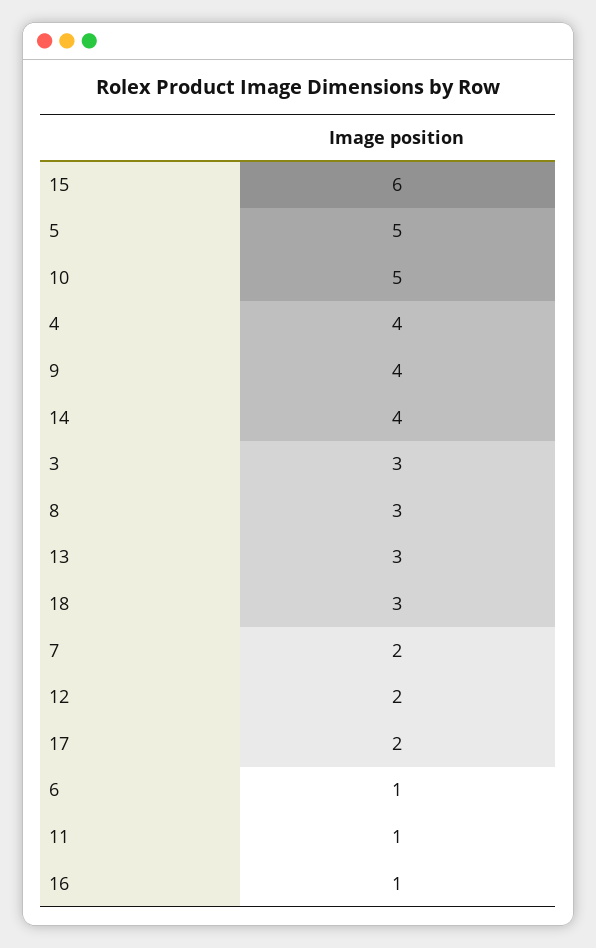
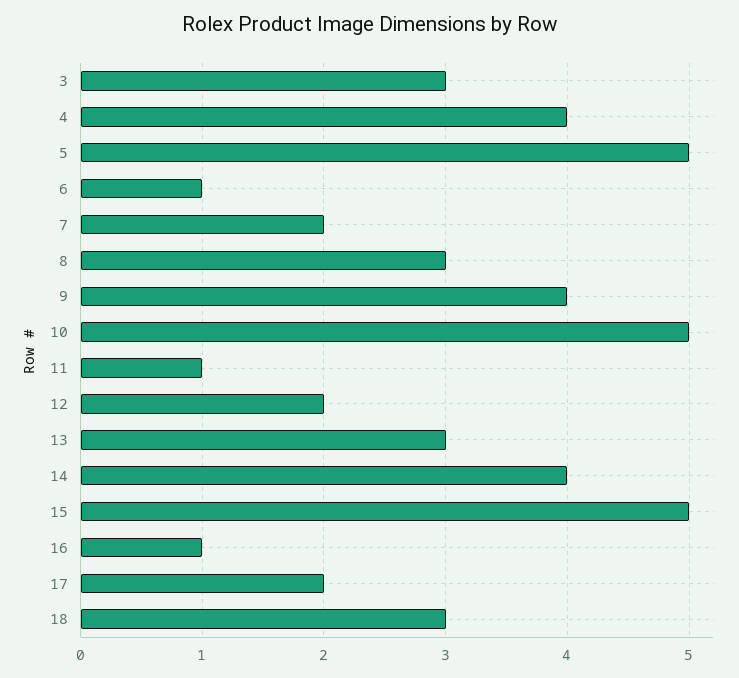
  {
-   "15": 6,
+   "15": 5,
    "5": 5,
    "10": 5,
    "4": 4,
    "9": 4,
    "14": 4,
    "3": 3,
    "8": 3,
    "13": 3,
    "18": 3,
    "7": 2,
    "12": 2,
    "17": 2,
    "6": 1,
    "11": 1,
    "16": 1
  }

